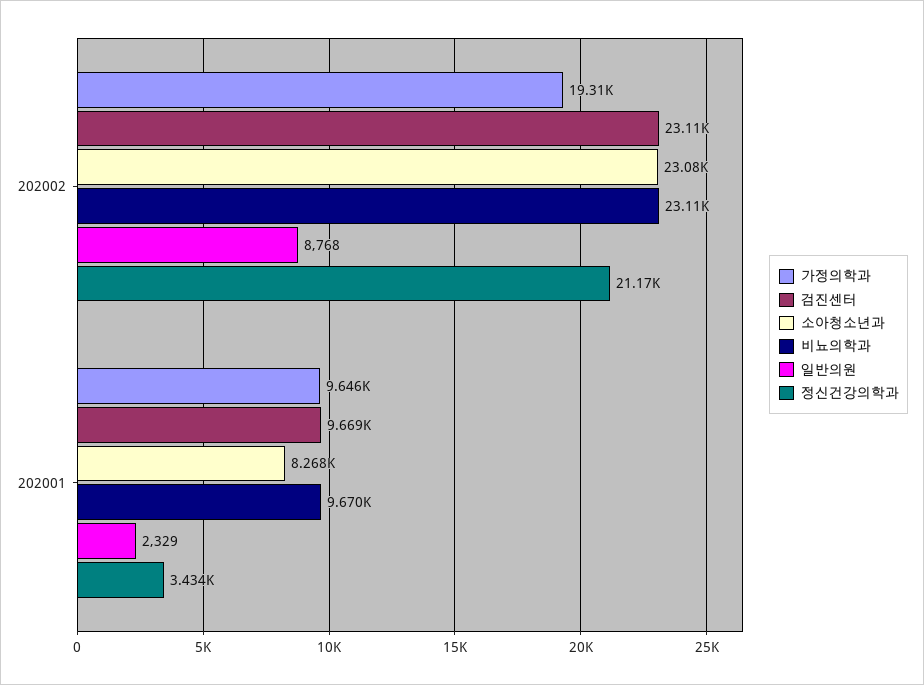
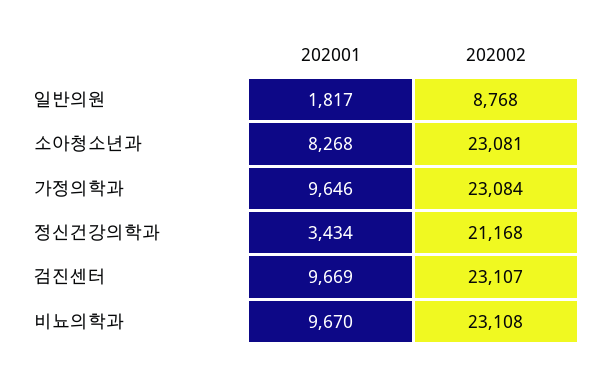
  {
    "가정의학과": {
-     "202002": 19310,
+     "202002": 23084,
      "202001": 9646
    },
    "검진센터": {
      "202002": 23107,
      "202001": 9669
    },
    "소아청소년과": {
      "202002": 23081,
      "202001": 8268
    },
    "비뇨의학과": {
      "202002": 23108,
      "202001": 9670
    },
    "일반의원": {
      "202002": 8768,
-     "202001": 2329
+     "202001": 1817
    },
    "정신건강의학과": {
      "202002": 21168,
      "202001": 3434
    }
  }

